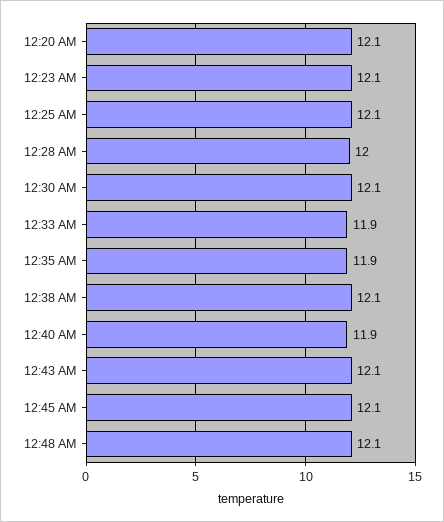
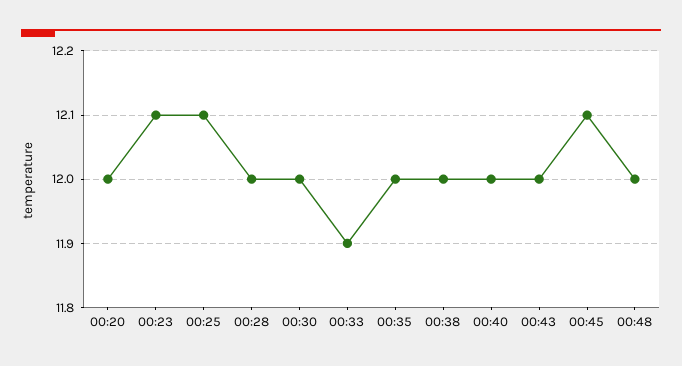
  {
-   "12:20 AM": 12.1,
+   "12:20 AM": 12,
    "12:23 AM": 12.1,
    "12:25 AM": 12.1,
    "12:28 AM": 12,
-   "12:30 AM": 12.1,
+   "12:30 AM": 12,
    "12:33 AM": 11.9,
-   "12:35 AM": 11.9,
+   "12:35 AM": 12,
-   "12:38 AM": 12.1,
+   "12:38 AM": 12,
-   "12:40 AM": 11.9,
+   "12:40 AM": 12,
-   "12:43 AM": 12.1,
+   "12:43 AM": 12,
    "12:45 AM": 12.1,
-   "12:48 AM": 12.1
+   "12:48 AM": 12
  }

